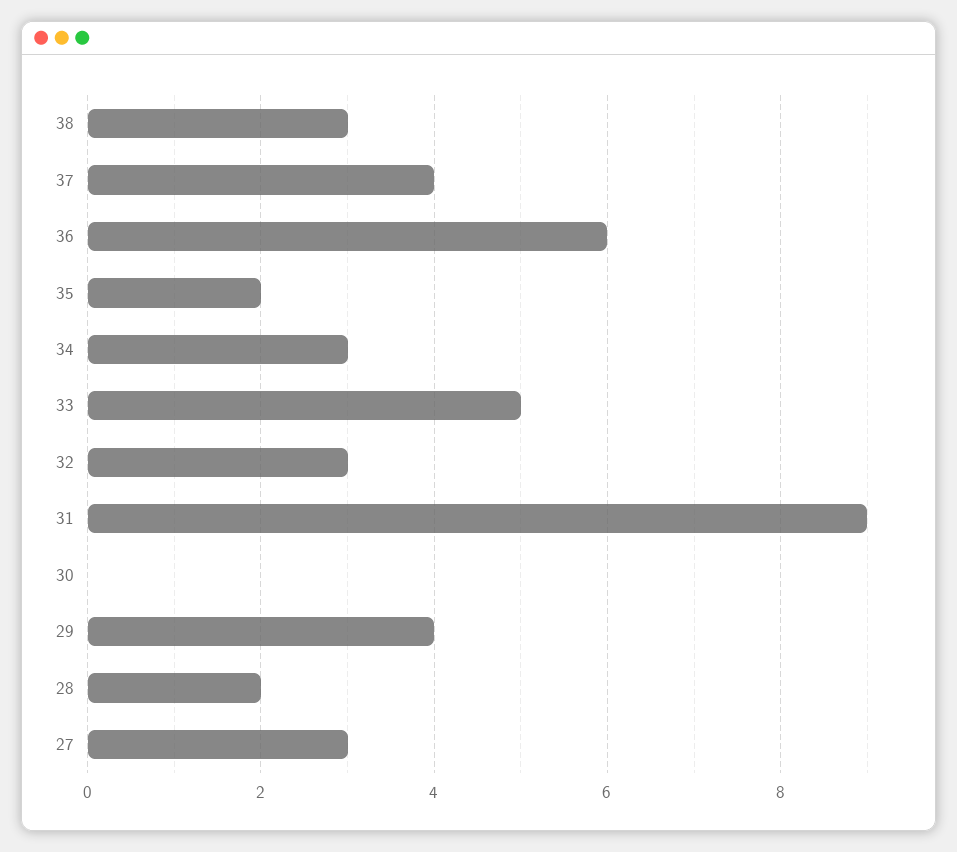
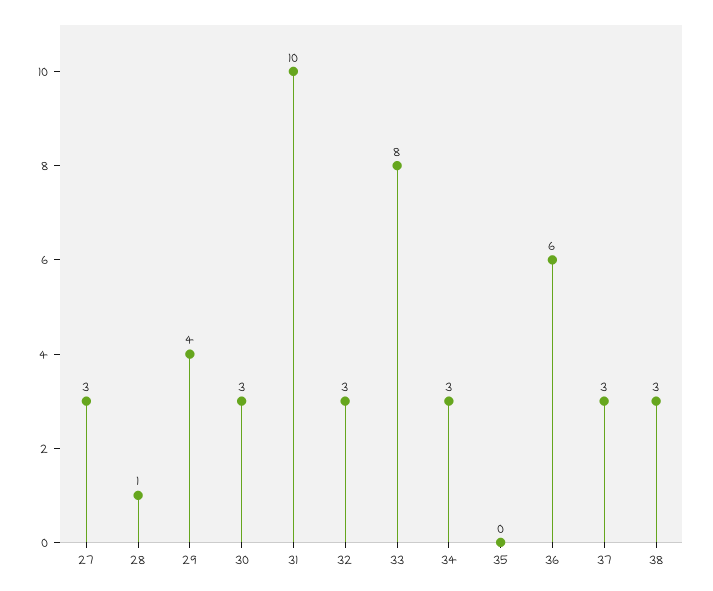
  {
    "38": 3,
-   "37": 4,
+   "37": 3,
    "36": 6,
-   "35": 2,
+   "35": 0,
    "34": 3,
-   "33": 5,
+   "33": 8,
    "32": 3,
-   "31": 9,
+   "31": 10,
-   "30": 0,
+   "30": 3,
    "29": 4,
-   "28": 2,
+   "28": 1,
    "27": 3
  }

